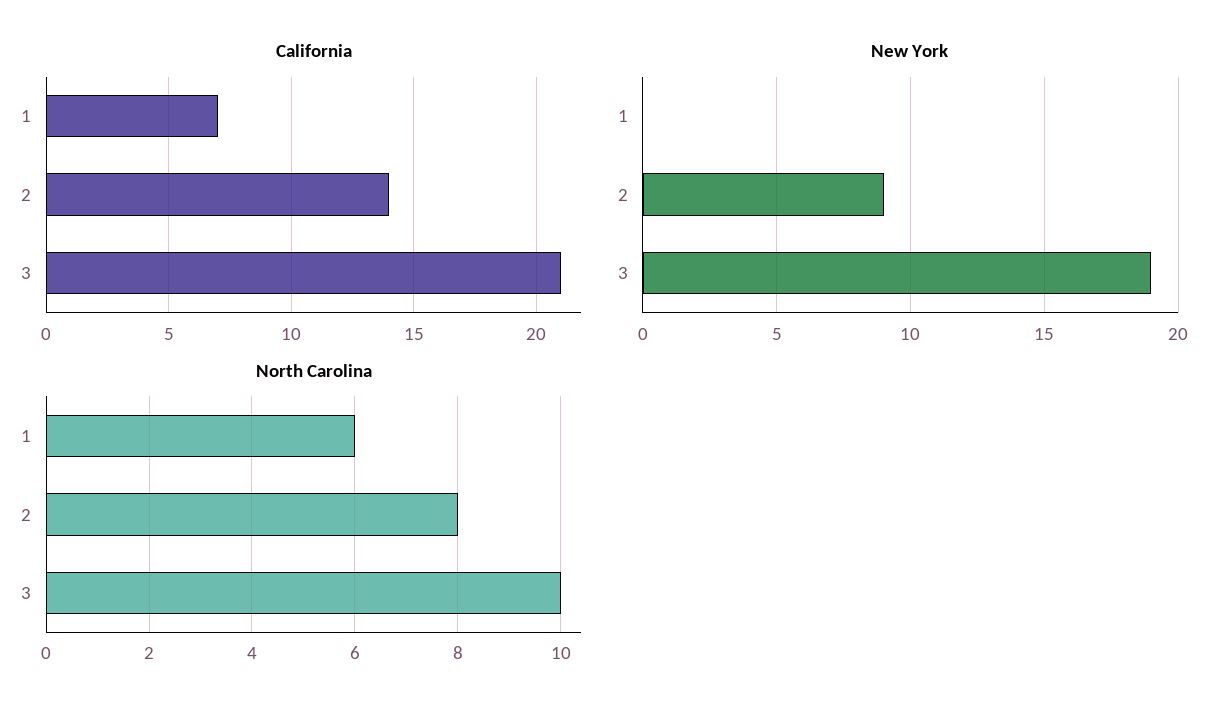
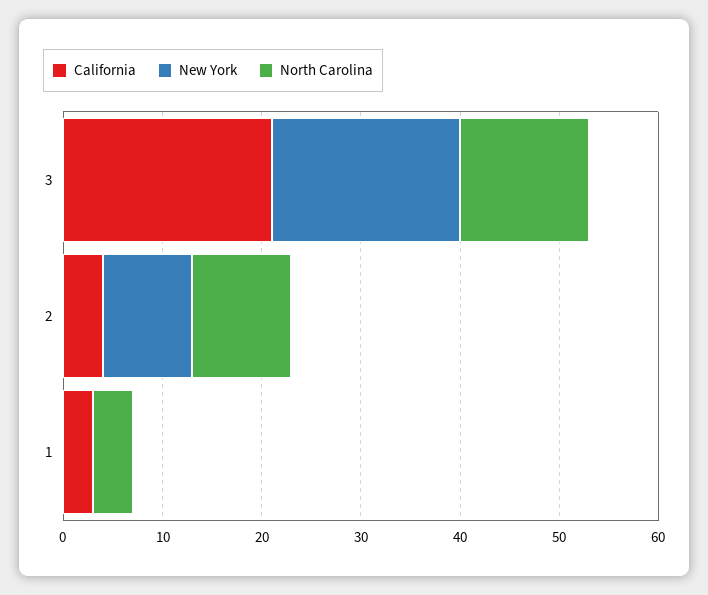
  {
    "California": {
-     "1": 7,
+     "1": 3,
-     "2": 14,
+     "2": 4,
      "3": 21
    },
    "New York": {
      "1": 0,
      "2": 9,
      "3": 19
    },
    "North Carolina": {
-     "1": 6,
+     "1": 4,
-     "2": 8,
+     "2": 10,
-     "3": 10
+     "3": 13
    }
  }

